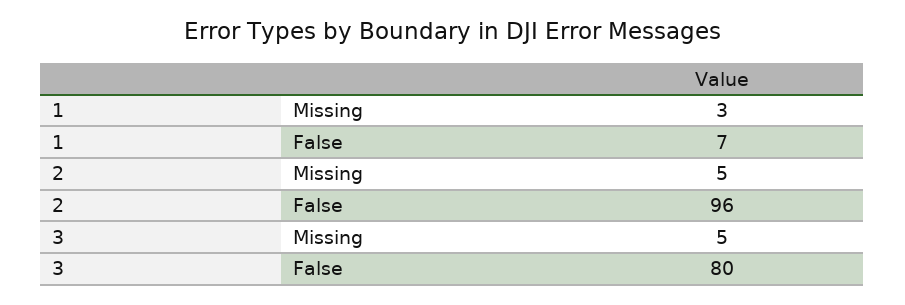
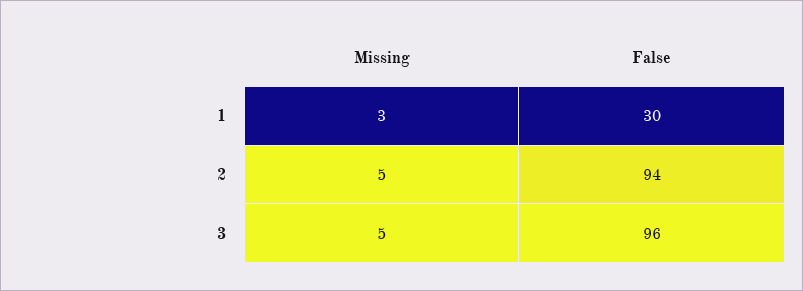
  {
    "1": {
      "Missing": 3,
-     "False": 7
+     "False": 30
    },
    "2": {
      "Missing": 5,
-     "False": 96
+     "False": 94
    },
    "3": {
      "Missing": 5,
-     "False": 80
+     "False": 96
    }
  }

